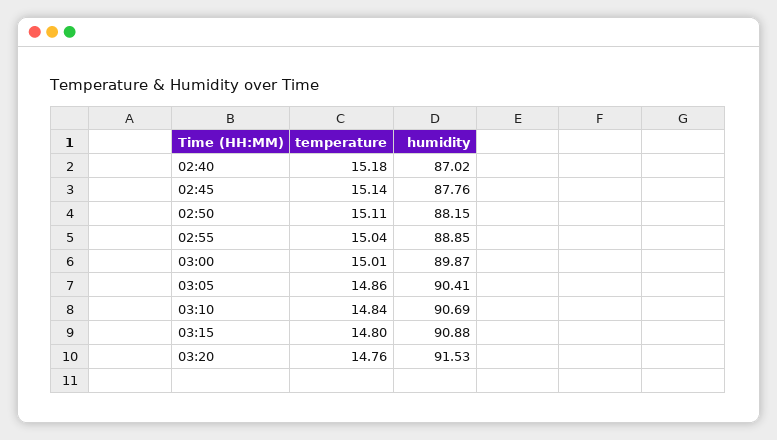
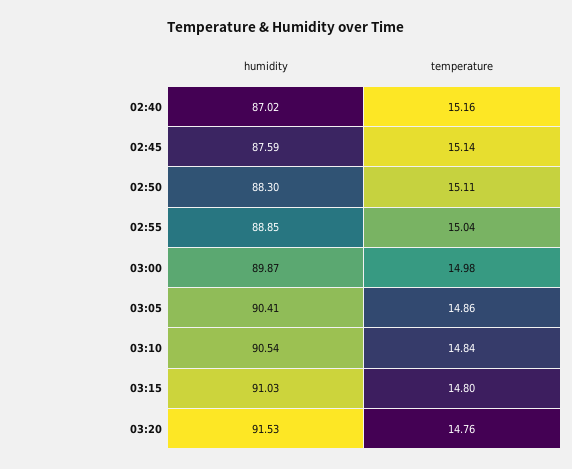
  {
    "temperature": {
-     "02:40": 15.18,
+     "02:40": 15.16,
      "02:45": 15.14,
      "02:50": 15.11,
      "02:55": 15.04,
-     "03:00": 15.01,
+     "03:00": 14.98,
      "03:05": 14.86,
      "03:10": 14.84,
      "03:15": 14.8,
      "03:20": 14.76
    },
    "humidity": {
      "02:40": 87.02,
-     "02:45": 87.76,
+     "02:45": 87.59,
-     "02:50": 88.15,
+     "02:50": 88.3,
      "02:55": 88.85,
      "03:00": 89.87,
      "03:05": 90.41,
-     "03:10": 90.69,
+     "03:10": 90.54,
-     "03:15": 90.88,
+     "03:15": 91.03,
      "03:20": 91.53
    }
  }

